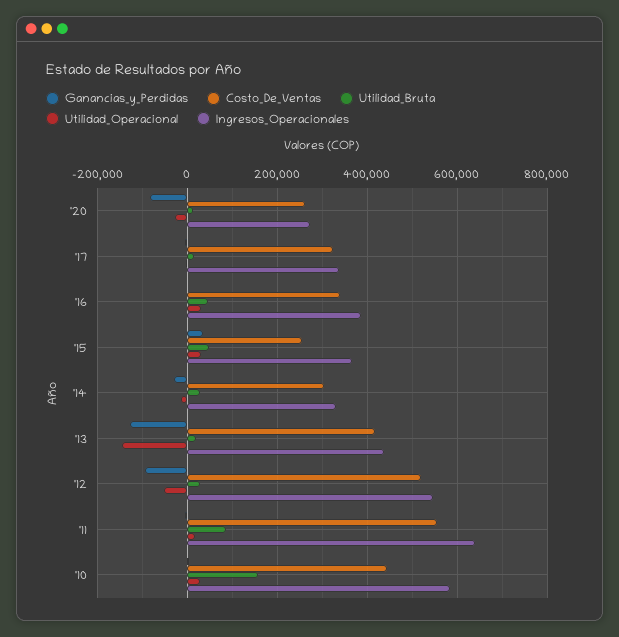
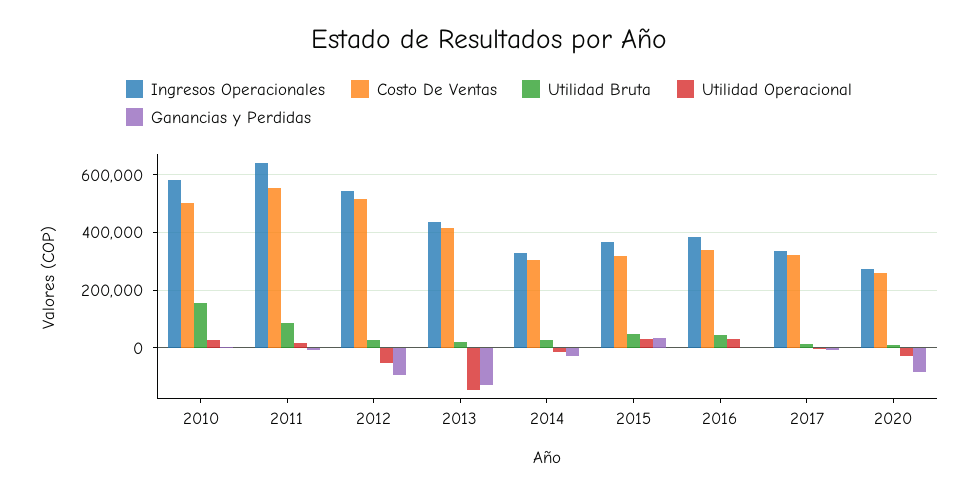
  {
    "Ganancias_y_Perdidas": {
      "'20": -80000,
      "'17": 0,
      "'16": 0,
      "'15": 40000,
      "'14": -20000,
      "'13": -120000,
      "'12": -100000,
      "'11": 0,
      "'10": 0
    },
    "Costo_De_Ventas": {
      "'20": 260000,
      "'17": 320000,
      "'16": 340000,
-     "'15": 260000,
+     "'15": 325000,
      "'14": 300000,
      "'13": 420000,
      "'12": 520000,
      "'11": 560000,
-     "'10": 440000
+     "'10": 500000
    },
    "Utilidad_Bruta": {
      "'20": 20000,
      "'17": 20000,
      "'16": 40000,
      "'15": 40000,
      "'14": 20000,
      "'13": 20000,
      "'12": 20000,
      "'11": 80000,
      "'10": 160000
    },
    "Utilidad_Operacional": {
      "'20": -20000,
      "'17": 0,
      "'16": 40000,
      "'15": 20000,
      "'14": -20000,
      "'13": -140000,
      "'12": -60000,
      "'11": 20000,
      "'10": 20000
    },
    "Ingresos_Operacionales": {
      "'20": 280000,
      "'17": 340000,
      "'16": 380000,
      "'15": 360000,
      "'14": 340000,
      "'13": 440000,
      "'12": 540000,
      "'11": 640000,
      "'10": 580000
    }
  }

